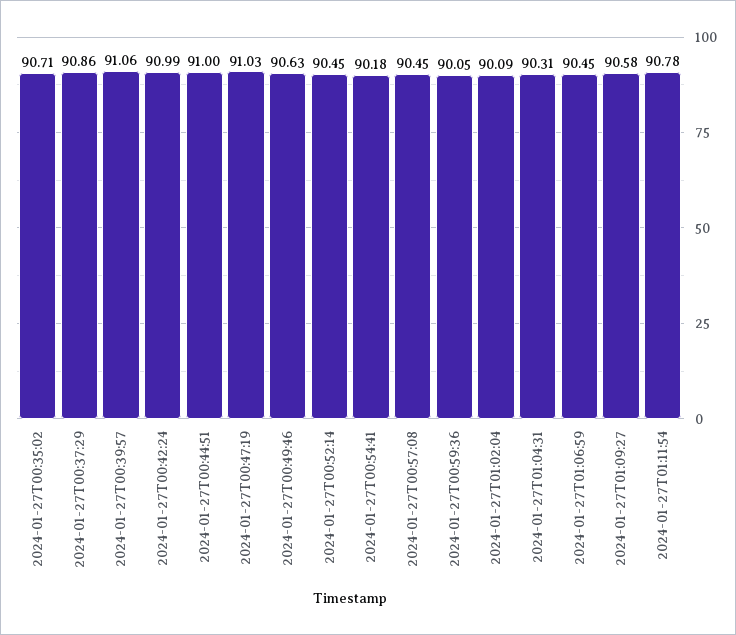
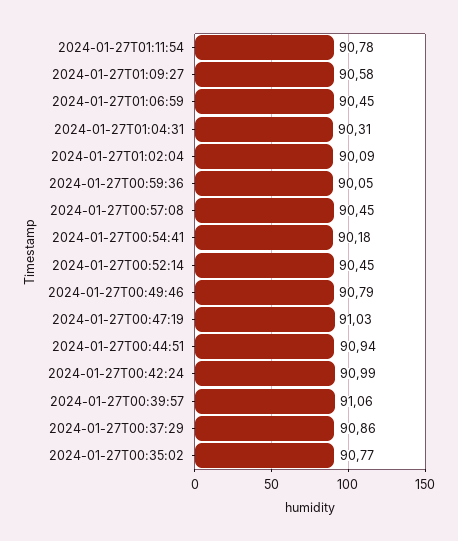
  {
-   "2024-01-27T00:35:02": 90.71,
+   "2024-01-27T00:35:02": 90.77,
    "2024-01-27T00:37:29": 90.86,
    "2024-01-27T00:39:57": 91.06,
    "2024-01-27T00:42:24": 90.99,
-   "2024-01-27T00:44:51": 91,
+   "2024-01-27T00:44:51": 90.94,
    "2024-01-27T00:47:19": 91.03,
-   "2024-01-27T00:49:46": 90.63,
+   "2024-01-27T00:49:46": 90.79,
    "2024-01-27T00:52:14": 90.45,
    "2024-01-27T00:54:41": 90.18,
    "2024-01-27T00:57:08": 90.45,
    "2024-01-27T00:59:36": 90.05,
    "2024-01-27T01:02:04": 90.09,
    "2024-01-27T01:04:31": 90.31,
    "2024-01-27T01:06:59": 90.45,
    "2024-01-27T01:09:27": 90.58,
    "2024-01-27T01:11:54": 90.78
  }

